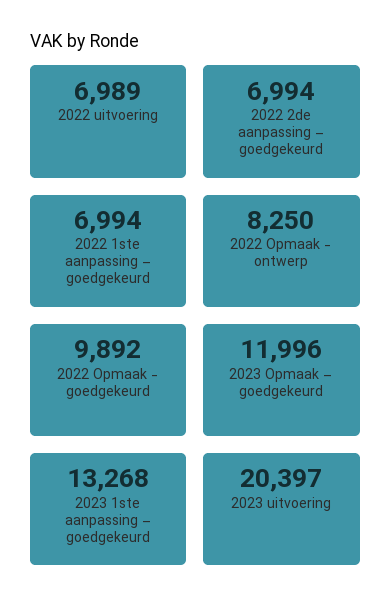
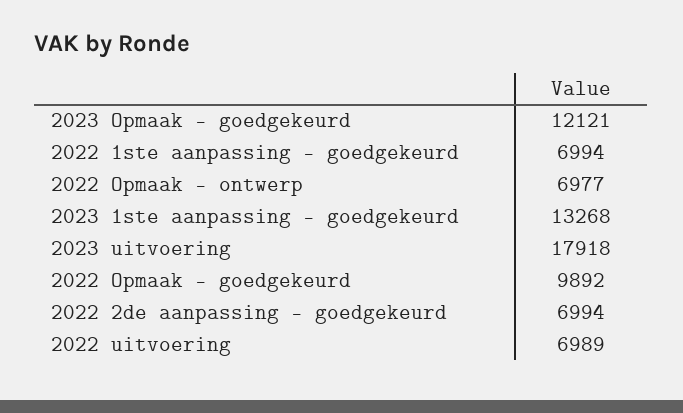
  {
    "2022 uitvoering": 6989,
    "2022 2de aanpassing – goedgekeurd": 6994,
    "2022 1ste aanpassing – goedgekeurd": 6994,
-   "2022 Opmaak - ontwerp": 8250,
+   "2022 Opmaak - ontwerp": 6977,
    "2022 Opmaak - goedgekeurd": 9892,
-   "2023 Opmaak – goedgekeurd": 11996,
+   "2023 Opmaak – goedgekeurd": 12121,
    "2023 1ste aanpassing – goedgekeurd": 13268,
-   "2023 uitvoering": 20397
+   "2023 uitvoering": 17918
  }

